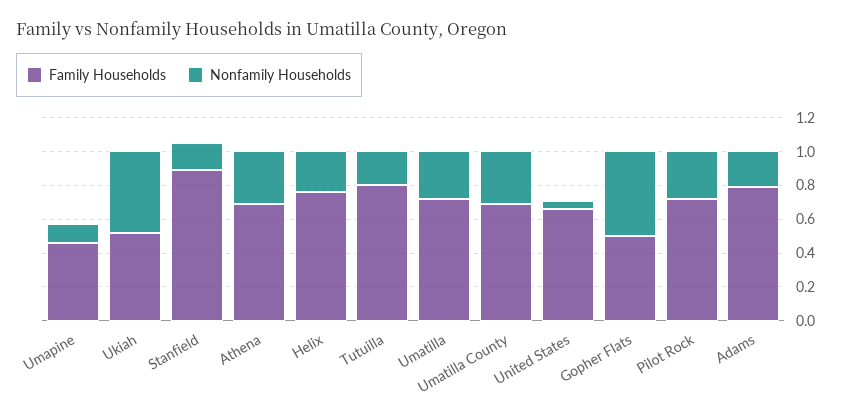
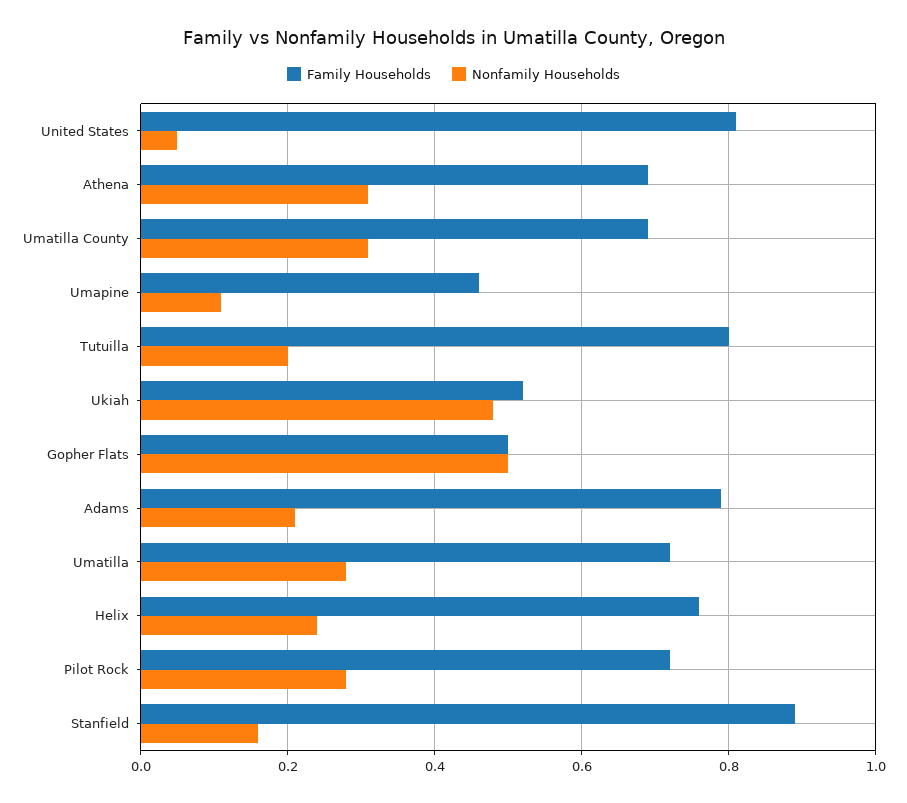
  {
    "Family Households": {
      "Umapine": 0.45,
      "Ukiah": 0.5,
      "Stanfield": 0.9,
      "Athena": 0.7,
      "Helix": 0.75,
      "Tutuilla": 0.8,
      "Umatilla": 0.7,
      "Umatilla County": 0.7,
-     "United States": 0.65,
+     "United States": 0.8,
      "Gopher Flats": 0.5,
      "Pilot Rock": 0.7,
      "Adams": 0.8
    },
    "Nonfamily Households": {
      "Umapine": 0.1,
      "Ukiah": 0.5,
      "Stanfield": 0.15,
      "Athena": 0.3,
      "Helix": 0.25,
      "Tutuilla": 0.2,
      "Umatilla": 0.3,
      "Umatilla County": 0.3,
      "United States": 0.05,
      "Gopher Flats": 0.5,
      "Pilot Rock": 0.3,
      "Adams": 0.2
    }
  }

